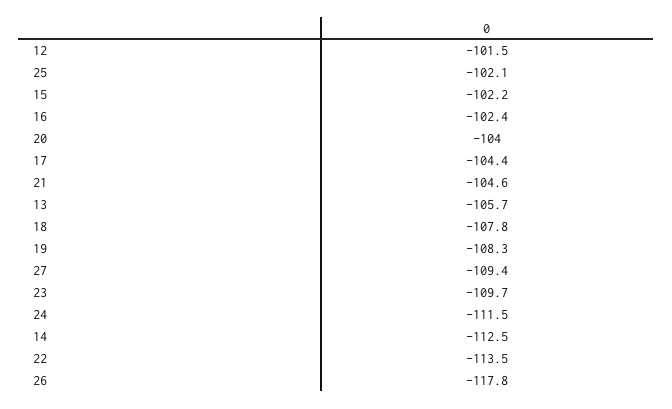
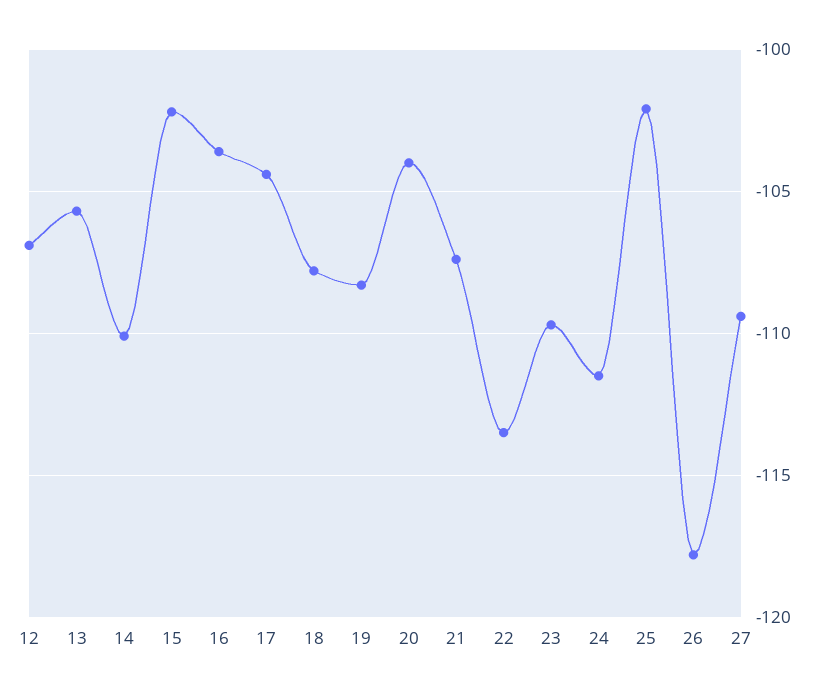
  {
-   "12": -101.5,
+   "12": -107,
    "25": -102.1,
    "15": -102.2,
-   "16": -102.4,
+   "16": -103.5,
    "20": -104,
    "17": -104.4,
-   "21": -104.6,
+   "21": -107.5,
    "13": -105.7,
    "18": -107.8,
    "19": -108.3,
    "27": -109.4,
    "23": -109.7,
    "24": -111.5,
-   "14": -112.5,
+   "14": -110,
    "22": -113.5,
    "26": -117.8
  }

